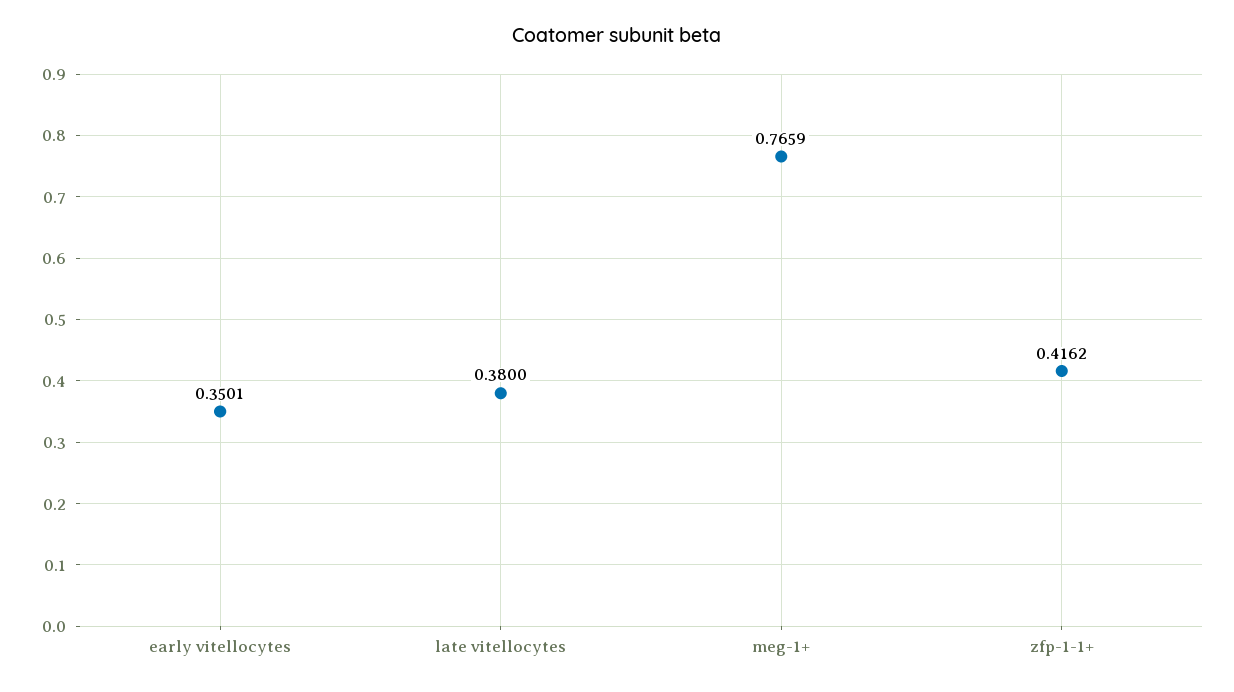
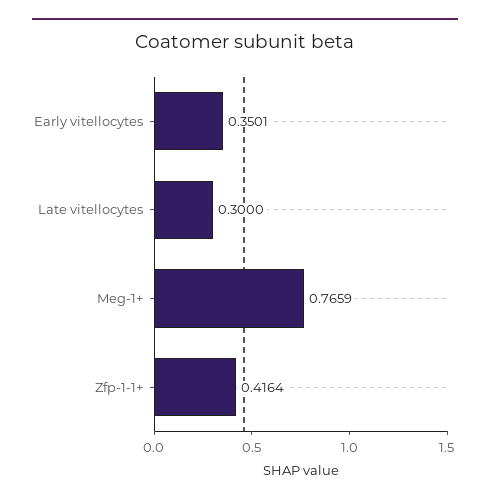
  {
    "early vitellocytes": 0.3501,
-   "late vitellocytes": 0.38,
+   "late vitellocytes": 0.3,
    "meg-1+": 0.7659,
-   "zfp-1-1+": 0.4162
+   "zfp-1-1+": 0.4164
  }

